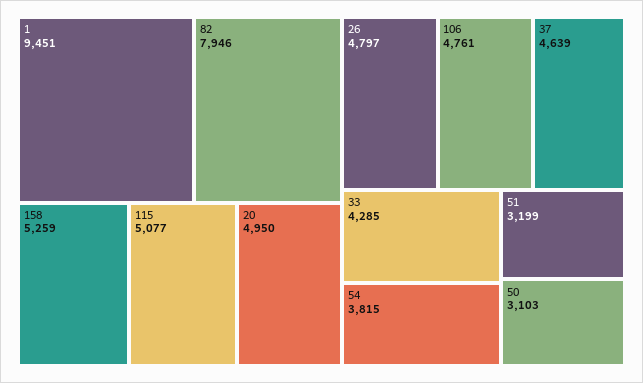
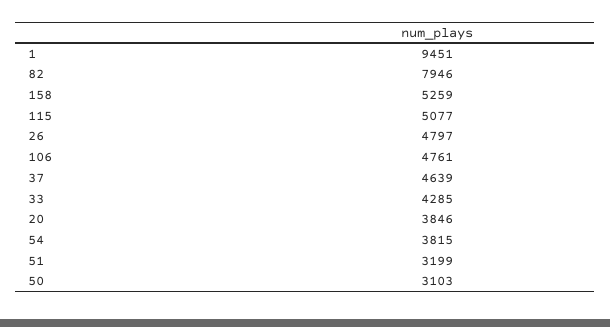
  {
    "1": 9451,
    "82": 7946,
    "158": 5259,
    "115": 5077,
-   "20": 4950,
+   "20": 3846,
    "26": 4797,
    "106": 4761,
    "37": 4639,
    "33": 4285,
    "54": 3815,
    "51": 3199,
    "50": 3103
  }

